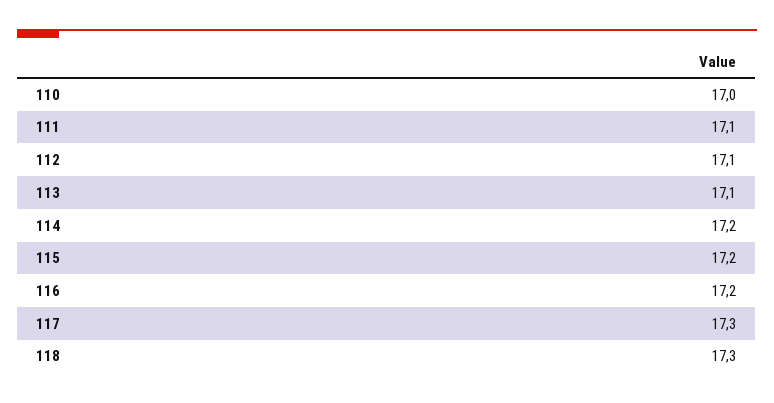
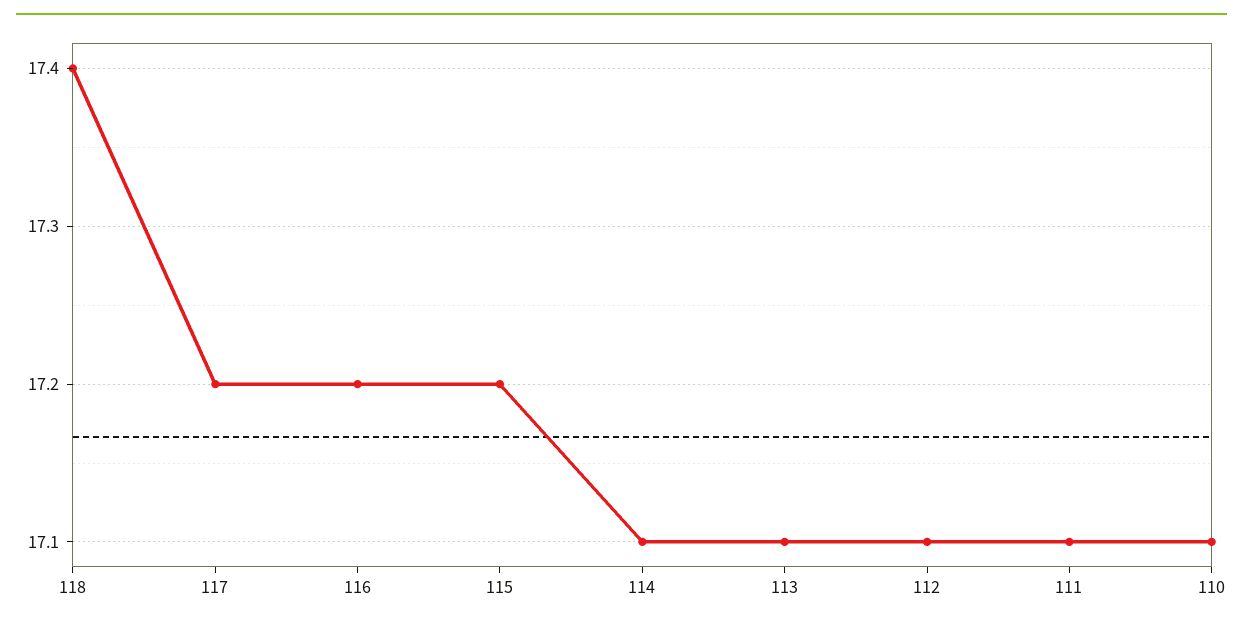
  {
-   "110": 17,
+   "110": 17.1,
    "111": 17.1,
    "112": 17.1,
    "113": 17.1,
-   "114": 17.2,
+   "114": 17.1,
    "115": 17.2,
    "116": 17.2,
-   "117": 17.3,
+   "117": 17.2,
-   "118": 17.3
+   "118": 17.4
  }

